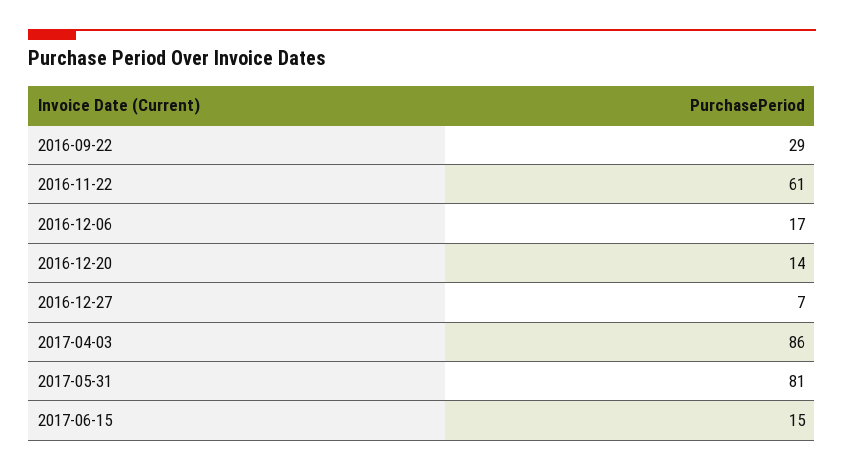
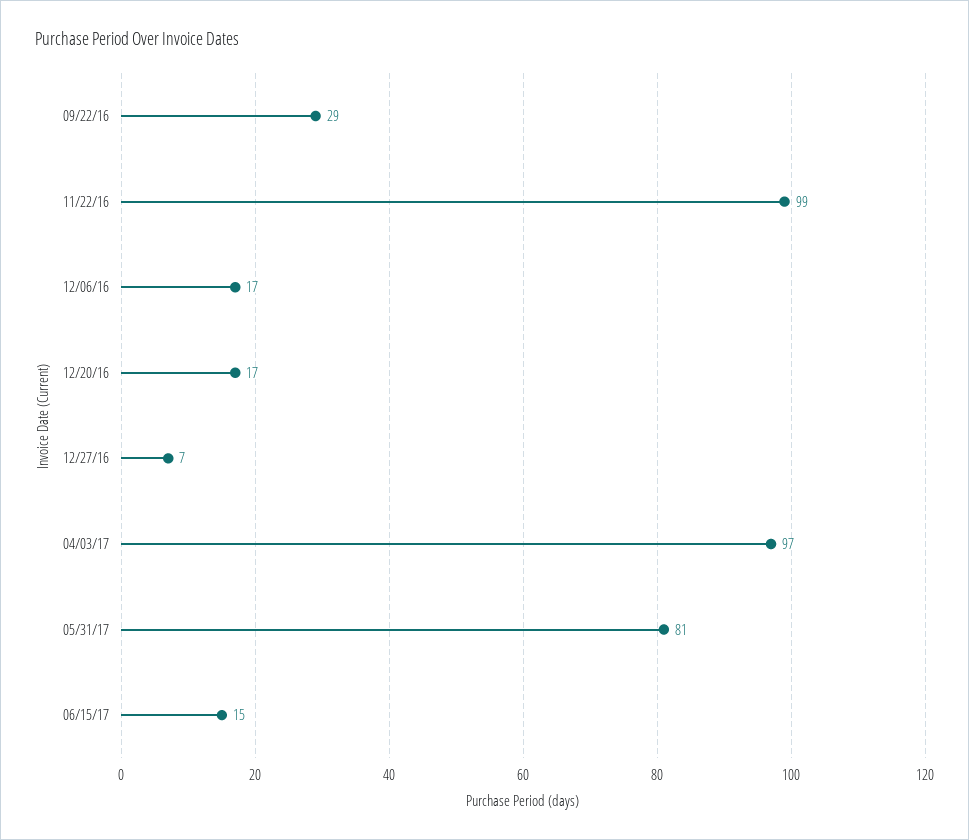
  {
    "2016-09-22": 29,
-   "2016-11-22": 61,
+   "2016-11-22": 99,
    "2016-12-06": 17,
-   "2016-12-20": 14,
+   "2016-12-20": 17,
    "2016-12-27": 7,
-   "2017-04-03": 86,
+   "2017-04-03": 97,
    "2017-05-31": 81,
    "2017-06-15": 15
  }

